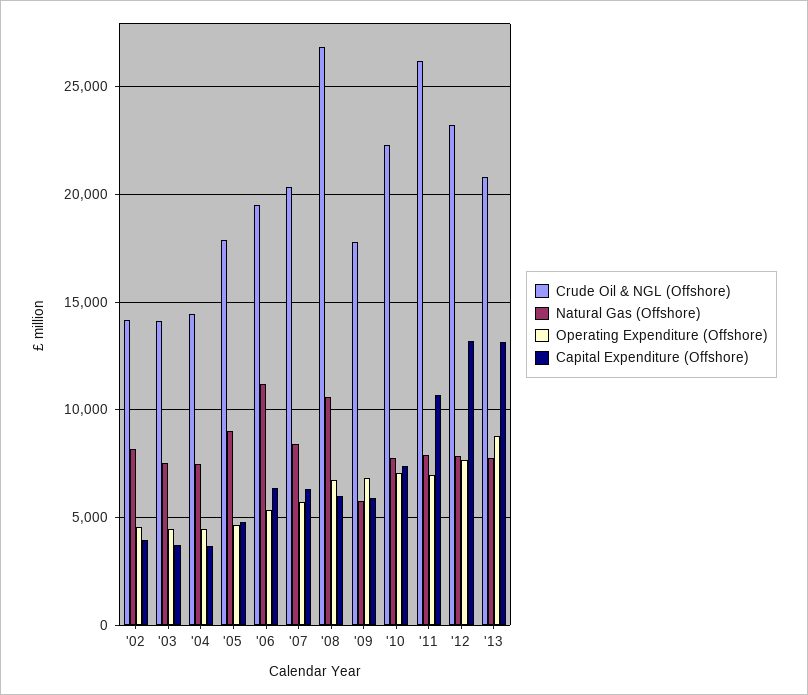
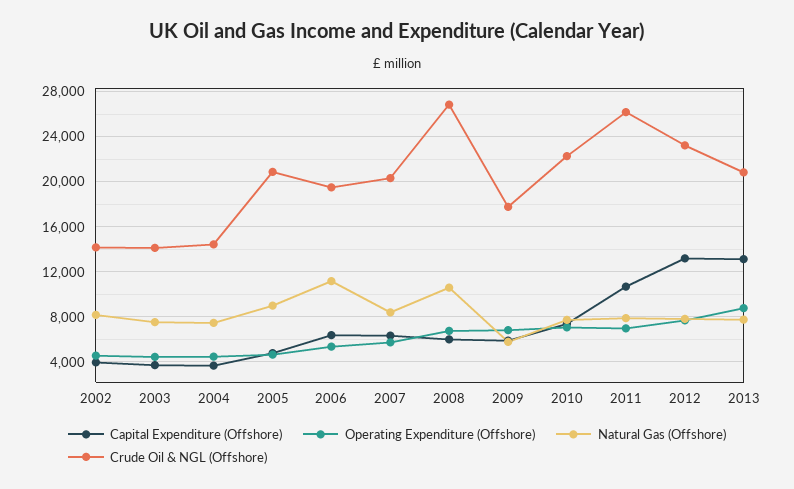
  {
    "Crude Oil & NGL (Offshore)": {
      "'02": 14000,
      "'03": 14000,
      "'04": 14500,
-     "'05": 18000,
+     "'05": 21000,
      "'06": 19500,
      "'07": 20500,
      "'08": 27000,
      "'09": 18000,
      "'10": 22500,
      "'11": 26000,
      "'12": 23000,
      "'13": 21000
    },
    "Natural Gas (Offshore)": {
      "'02": 8000,
      "'03": 7500,
      "'04": 7500,
      "'05": 9000,
      "'06": 11000,
      "'07": 8500,
      "'08": 10500,
      "'09": 6000,
      "'10": 7500,
      "'11": 8000,
      "'12": 8000,
      "'13": 8000
    },
    "Operating Expenditure (Offshore)": {
      "'02": 4500,
      "'03": 4500,
      "'04": 4500,
      "'05": 4500,
      "'06": 5500,
      "'07": 5500,
      "'08": 7000,
      "'09": 7000,
      "'10": 7000,
      "'11": 7000,
      "'12": 7500,
      "'13": 9000
    },
    "Capital Expenditure (Offshore)": {
      "'02": 4000,
      "'03": 3500,
      "'04": 3500,
      "'05": 5000,
      "'06": 6500,
      "'07": 6500,
      "'08": 6000,
      "'09": 6000,
      "'10": 7500,
      "'11": 10500,
      "'12": 13000,
      "'13": 13000
    }
  }

